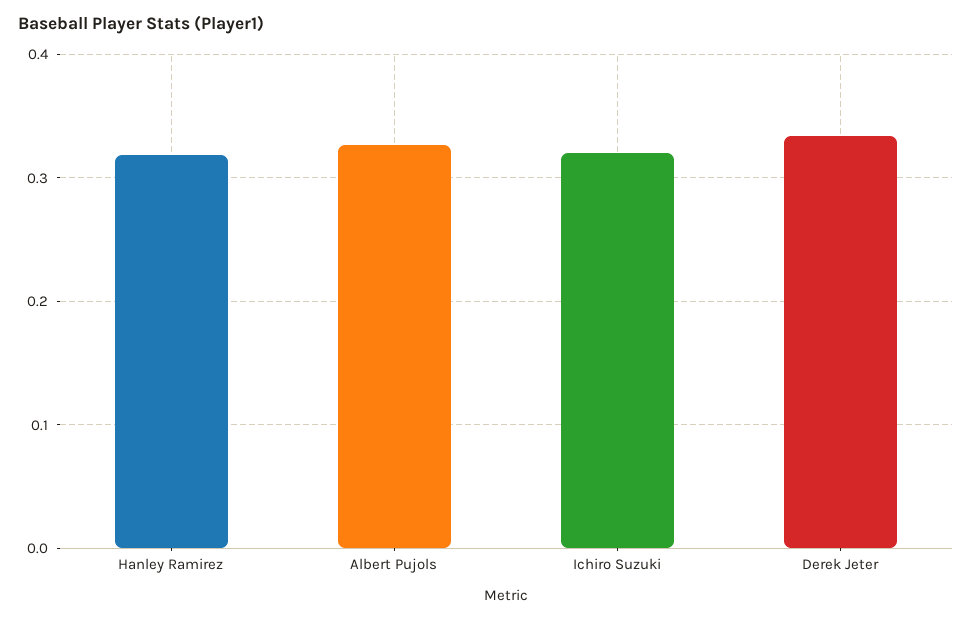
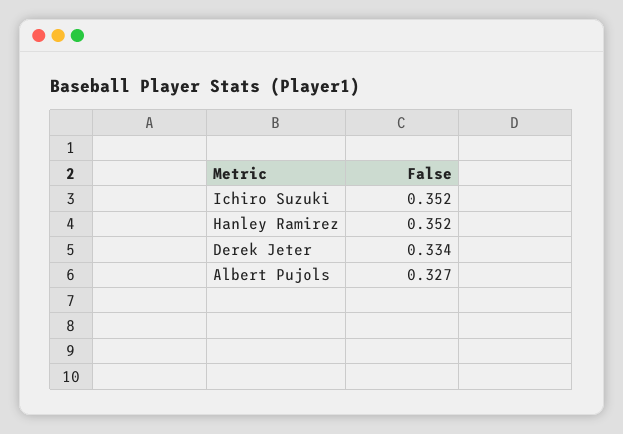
  {
-   "Hanley Ramirez": 0.32,
+   "Hanley Ramirez": 0.352,
    "Albert Pujols": 0.327,
-   "Ichiro Suzuki": 0.32,
+   "Ichiro Suzuki": 0.352,
    "Derek Jeter": 0.334
  }

